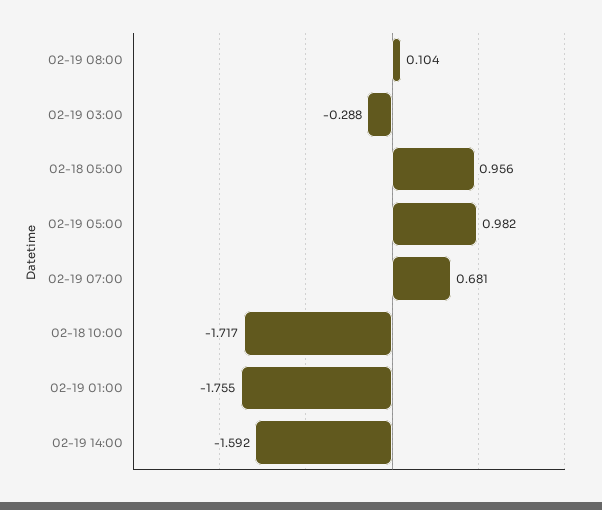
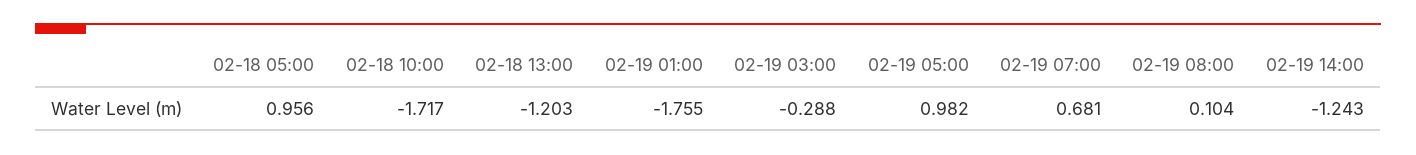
  {
    "02-19 08:00": 0.104,
    "02-19 03:00": -0.288,
    "02-18 05:00": 0.956,
    "02-19 05:00": 0.982,
    "02-19 07:00": 0.681,
    "02-18 10:00": -1.717,
    "02-19 01:00": -1.755,
-   "02-19 14:00": -1.592
+   "02-19 14:00": -1.243,
+   "02-18 13:00": -1.203
  }

